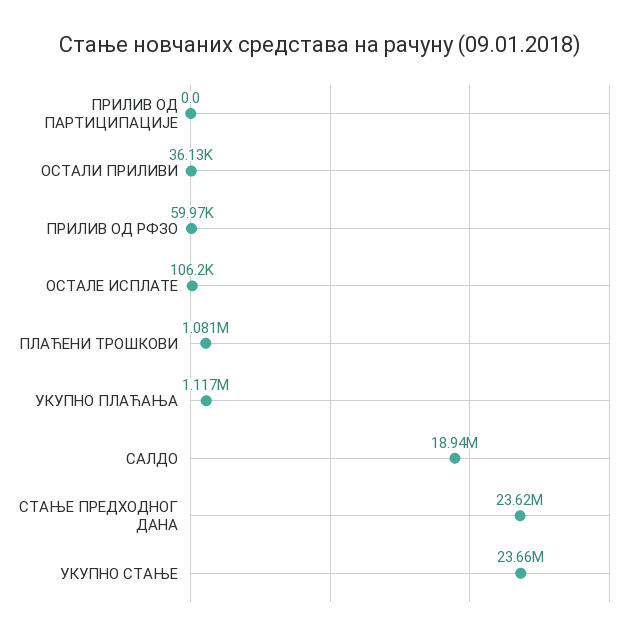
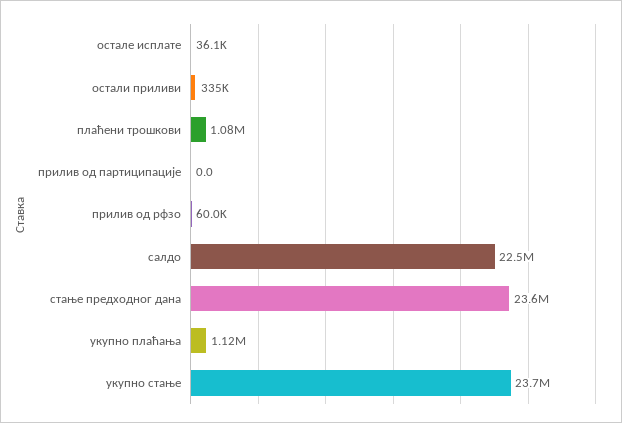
  {
    "ПРИЛИВ ОД ПАРТИЦИПАЦИЈЕ": 0,
-   "ОСТАЛИ ПРИЛИВИ": 36130,
+   "ОСТАЛИ ПРИЛИВИ": 335000,
    "ПРИЛИВ ОД РФЗО": 59970,
-   "ОСТАЛЕ ИСПЛАТЕ": 106200,
+   "ОСТАЛЕ ИСПЛАТЕ": 36100,
    "ПЛАЋЕНИ ТРОШКОВИ": 1081000,
    "УКУПНО ПЛАЋАЊА": 1117000,
-   "САЛДО": 18940000,
+   "САЛДО": 22500000,
    "СТАЊЕ ПРЕДХОДНОГ ДАНА": 23620000,
    "УКУПНО СТАЊЕ": 23660000
  }

